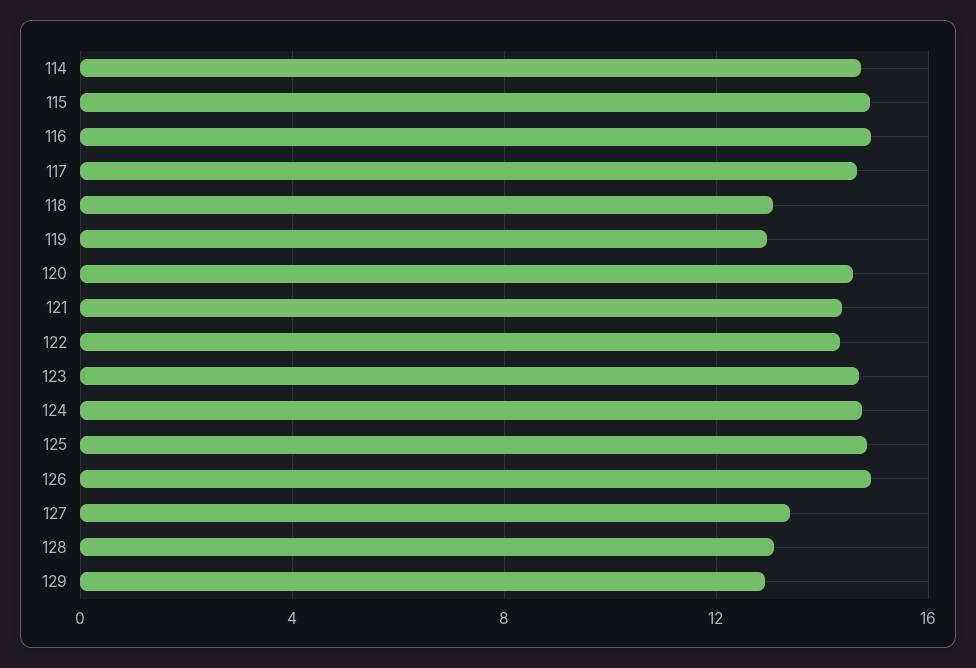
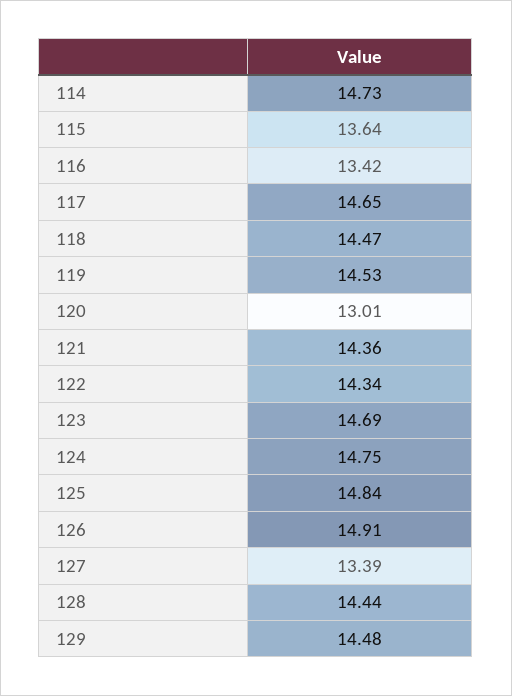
  {
    "114": 14.73,
-   "115": 15,
+   "115": 13.64,
-   "116": 15,
+   "116": 13.42,
    "117": 14.65,
-   "118": 13,
+   "118": 14.47,
-   "119": 13,
+   "119": 14.53,
-   "120": 14.5,
+   "120": 13.01,
    "121": 14.36,
    "122": 14.34,
    "123": 14.69,
    "124": 14.75,
    "125": 14.84,
    "126": 14.91,
    "127": 13.39,
-   "128": 13,
+   "128": 14.44,
-   "129": 13
+   "129": 14.48
  }

